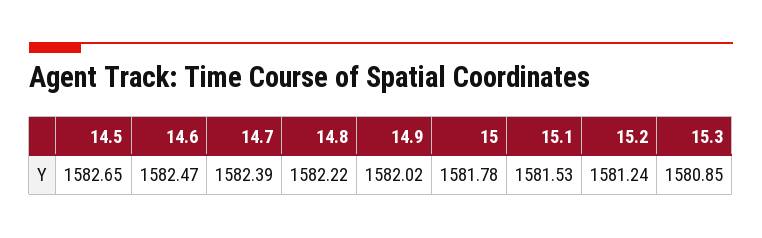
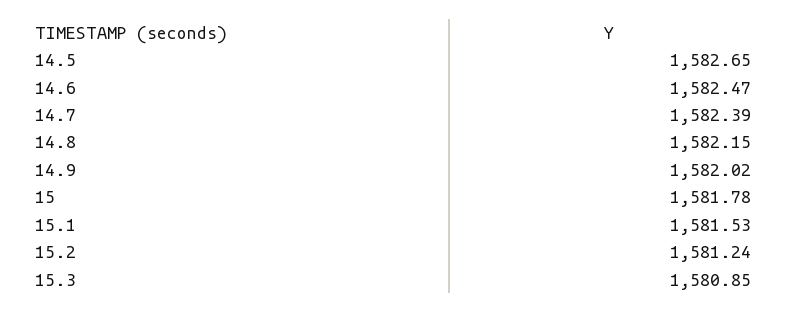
  {
    "14.5": 1582.65,
    "14.6": 1582.47,
    "14.7": 1582.39,
-   "14.8": 1582.22,
+   "14.8": 1582.15,
    "14.9": 1582.02,
    "15": 1581.78,
    "15.1": 1581.53,
    "15.2": 1581.24,
    "15.3": 1580.85
  }

